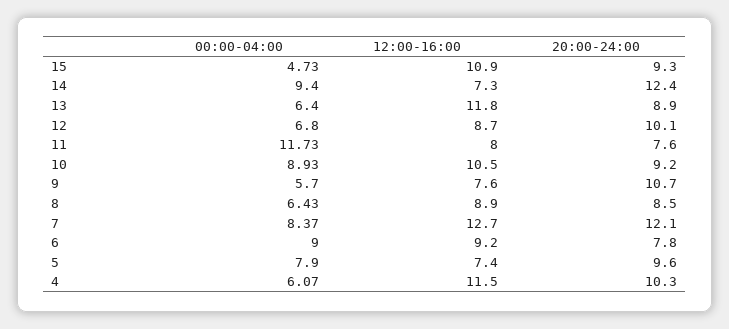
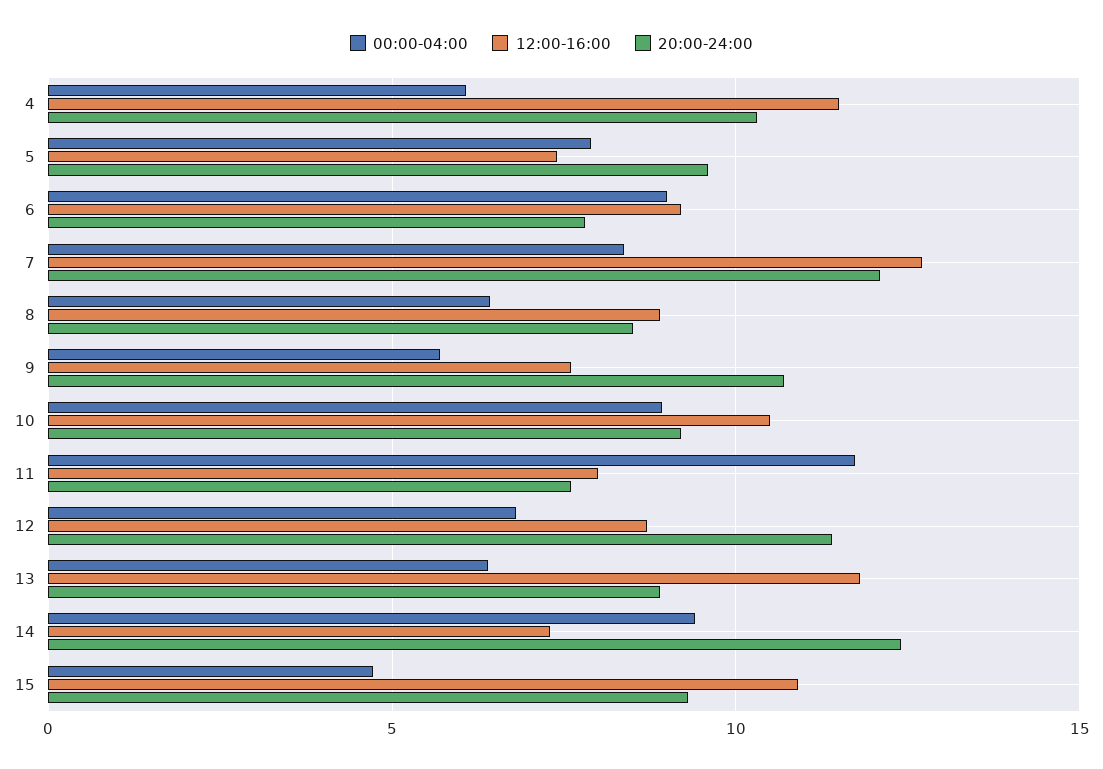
  {
    "00:00-04:00": {
      "15": 4.73,
      "14": 9.4,
      "13": 6.4,
      "12": 6.8,
      "11": 11.73,
      "10": 8.93,
      "9": 5.7,
      "8": 6.43,
      "7": 8.37,
      "6": 9,
      "5": 7.9,
      "4": 6.07
    },
    "12:00-16:00": {
      "15": 10.9,
      "14": 7.3,
      "13": 11.8,
      "12": 8.7,
      "11": 8,
      "10": 10.5,
      "9": 7.6,
      "8": 8.9,
      "7": 12.7,
      "6": 9.2,
      "5": 7.4,
      "4": 11.5
    },
    "20:00-24:00": {
      "15": 9.3,
      "14": 12.4,
      "13": 8.9,
-     "12": 10.1,
+     "12": 11.5,
      "11": 7.6,
      "10": 9.2,
      "9": 10.7,
      "8": 8.5,
      "7": 12.1,
      "6": 7.8,
      "5": 9.6,
      "4": 10.3
    }
  }

